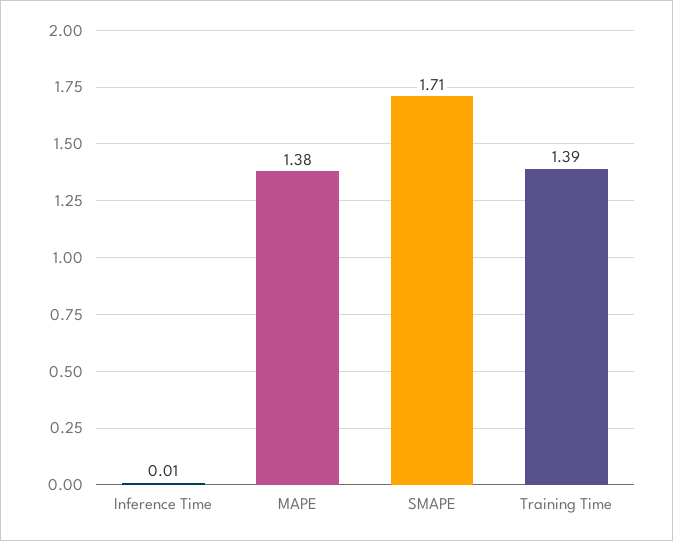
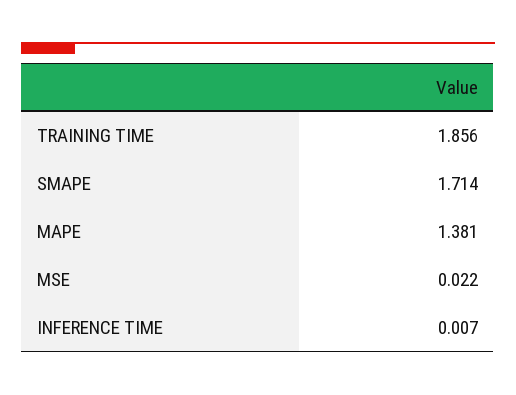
  {
    "Inference Time": 0.007,
    "MAPE": 1.381,
    "SMAPE": 1.714,
-   "Training Time": 1.39
+   "Training Time": 1.856,
+   "MSE": 0.022
  }

